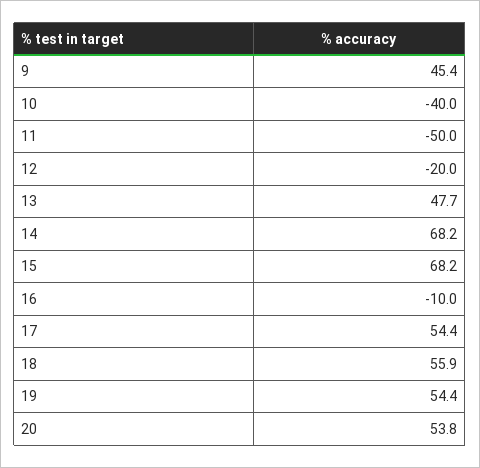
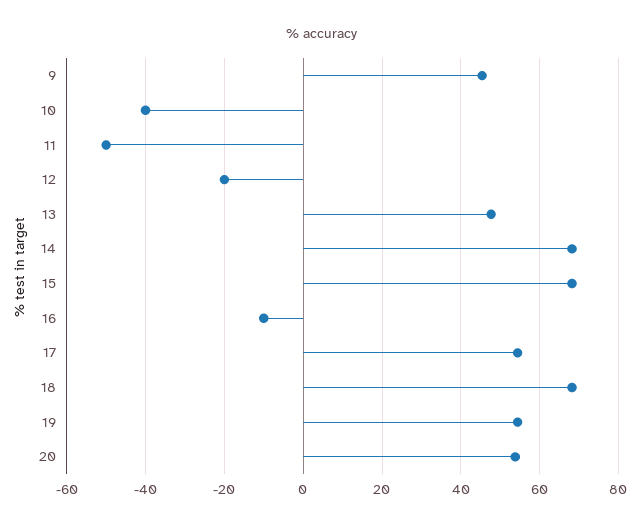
  {
    "9": 45.4,
    "10": -40,
    "11": -50,
    "12": -20,
    "13": 47.7,
    "14": 68.2,
    "15": 68.2,
    "16": -10,
    "17": 54.4,
-   "18": 55.9,
+   "18": 68,
    "19": 54.4,
    "20": 53.8
  }

